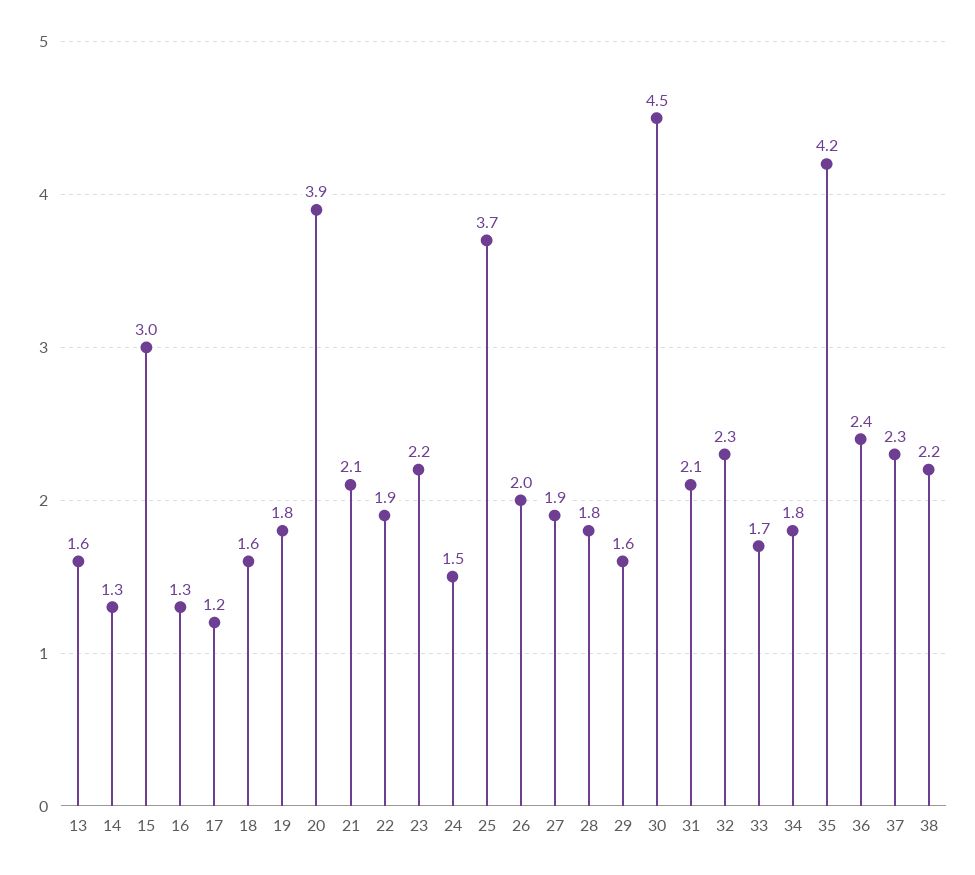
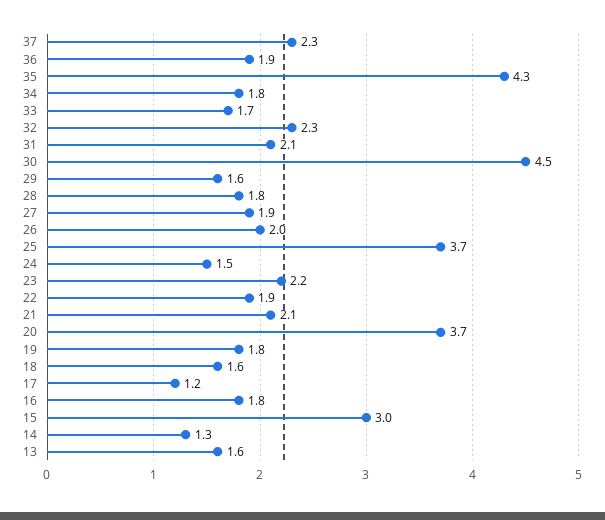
  {
    "13": 1.6,
    "14": 1.3,
    "15": 3,
-   "16": 1.3,
+   "16": 1.8,
    "17": 1.2,
    "18": 1.6,
    "19": 1.8,
-   "20": 3.9,
+   "20": 3.7,
    "21": 2.1,
    "22": 1.9,
    "23": 2.2,
    "24": 1.5,
    "25": 3.7,
    "26": 2,
    "27": 1.9,
    "28": 1.8,
    "29": 1.6,
    "30": 4.5,
    "31": 2.1,
    "32": 2.3,
    "33": 1.7,
    "34": 1.8,
-   "35": 4.2,
+   "35": 4.3,
-   "36": 2.4,
+   "36": 1.9,
-   "37": 2.3,
+   "37": 2.3
-   "38": 2.2
  }

